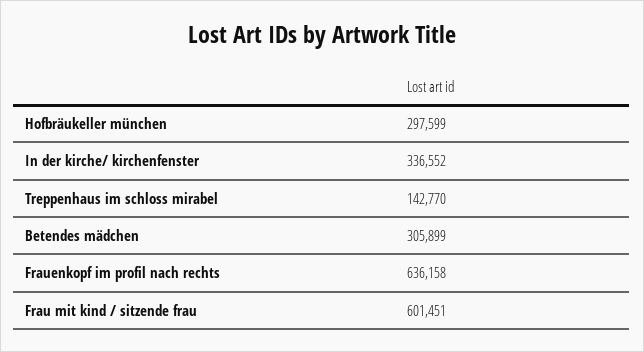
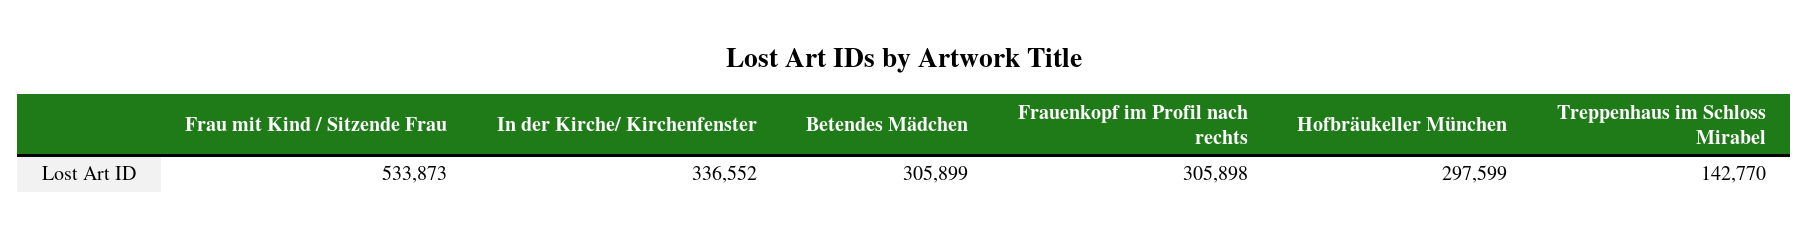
  {
    "Hofbräukeller münchen": 297599,
    "In der kirche/ kirchenfenster": 336552,
    "Treppenhaus im schloss mirabel": 142770,
    "Betendes mädchen": 305899,
-   "Frauenkopf im profil nach rechts": 636158,
+   "Frauenkopf im profil nach rechts": 305898,
-   "Frau mit kind / sitzende frau": 601451
+   "Frau mit kind / sitzende frau": 533873
  }

